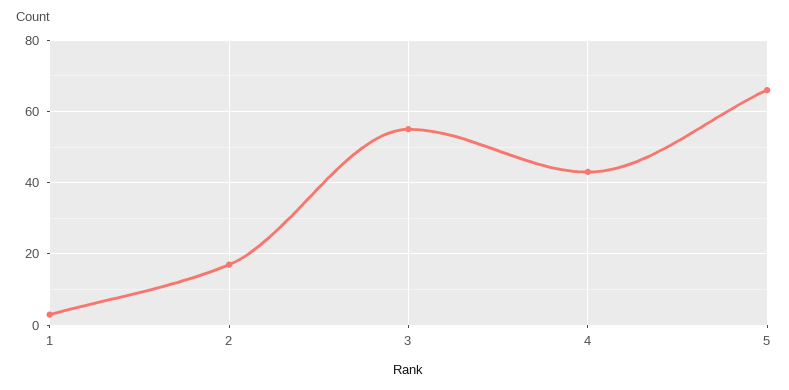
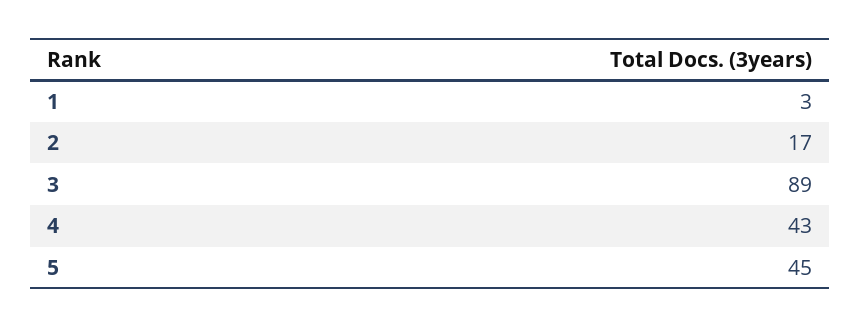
  {
    "1": 3,
    "2": 17,
-   "3": 55,
+   "3": 89,
    "4": 43,
-   "5": 65
+   "5": 45
  }

